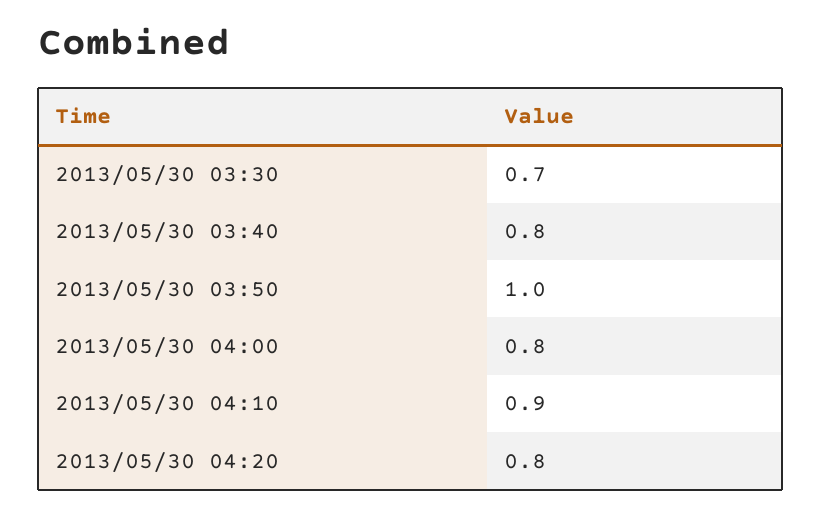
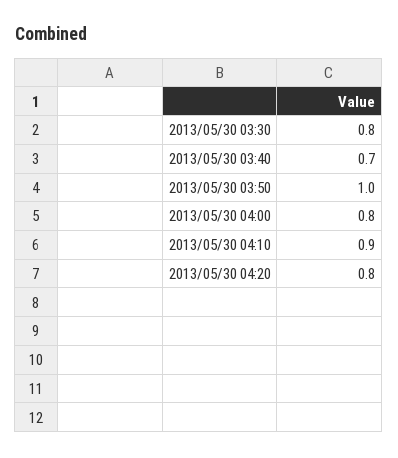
  {
-   "2013/05/30 03:30": 0.7,
+   "2013/05/30 03:30": 0.8,
-   "2013/05/30 03:40": 0.8,
+   "2013/05/30 03:40": 0.7,
    "2013/05/30 03:50": 1,
    "2013/05/30 04:00": 0.8,
    "2013/05/30 04:10": 0.9,
    "2013/05/30 04:20": 0.8
  }

